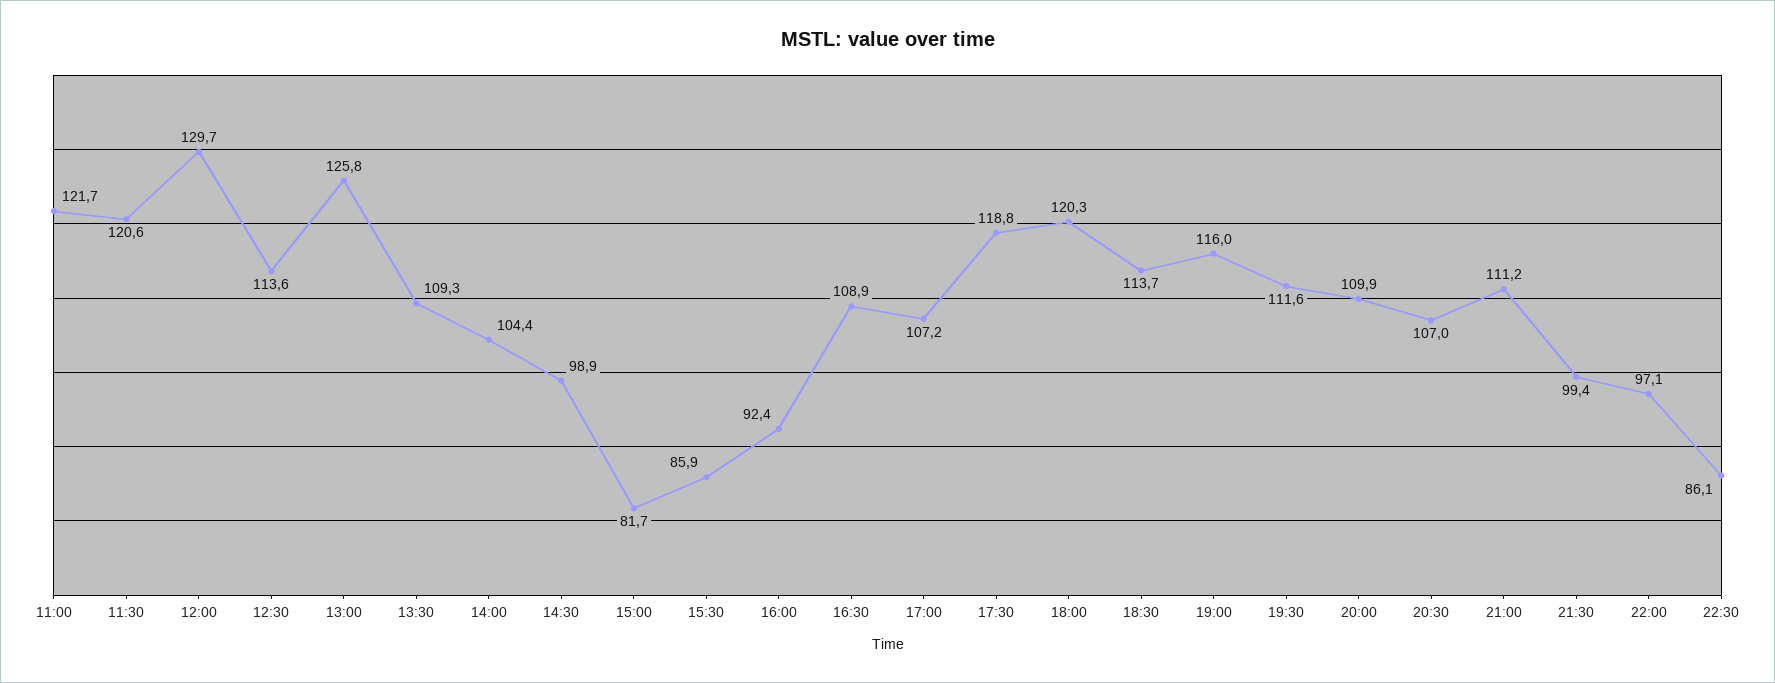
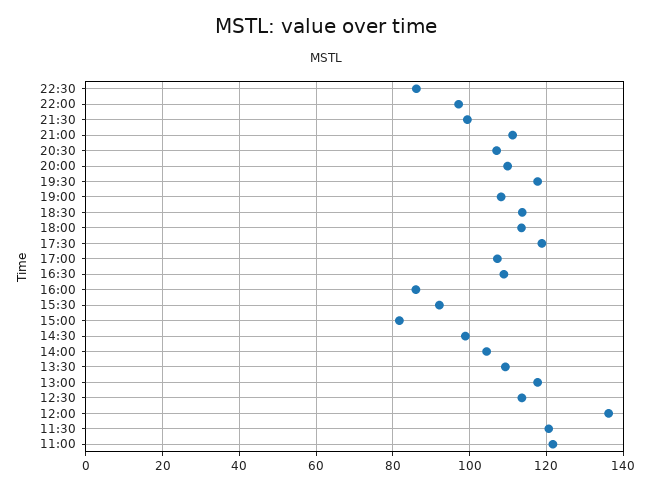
  {
    "11:00": 121.7,
    "11:30": 120.6,
-   "12:00": 129.7,
+   "12:00": 136,
    "12:30": 113.6,
-   "13:00": 125.8,
+   "13:00": 118,
    "13:30": 109.3,
    "14:00": 104.4,
    "14:30": 98.9,
    "15:00": 81.7,
-   "15:30": 85.9,
+   "15:30": 92,
-   "16:00": 92.4,
+   "16:00": 86,
    "16:30": 108.9,
    "17:00": 107.2,
    "17:30": 118.8,
-   "18:00": 120.3,
+   "18:00": 114,
    "18:30": 113.7,
-   "19:00": 116,
+   "19:00": 108,
-   "19:30": 111.6,
+   "19:30": 118,
    "20:00": 109.9,
    "20:30": 107,
    "21:00": 111.2,
    "21:30": 99.4,
    "22:00": 97.1,
    "22:30": 86.1
  }

